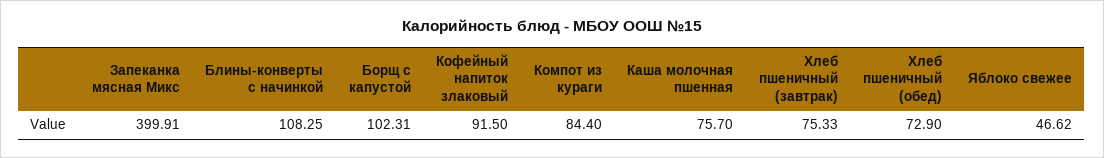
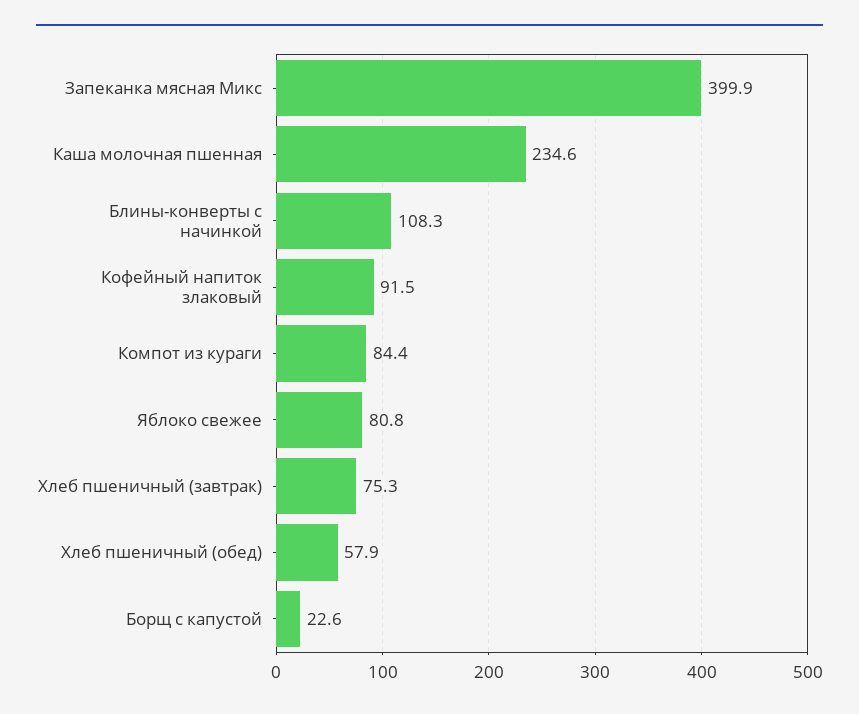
  {
    "Запеканка мясная Микс": 399.91,
    "Блины-конверты с начинкой": 108.25,
-   "Борщ с капустой": 102.31,
+   "Борщ с капустой": 22.6,
    "Кофейный напиток злаковый": 91.5,
    "Компот из кураги": 84.4,
-   "Каша молочная пшенная": 75.7,
+   "Каша молочная пшенная": 234.6,
    "Хлеб пшеничный (завтрак)": 75.33,
-   "Хлеб пшеничный (обед)": 72.9,
+   "Хлеб пшеничный (обед)": 57.9,
-   "Яблоко свежее": 46.62
+   "Яблоко свежее": 80.8
  }

